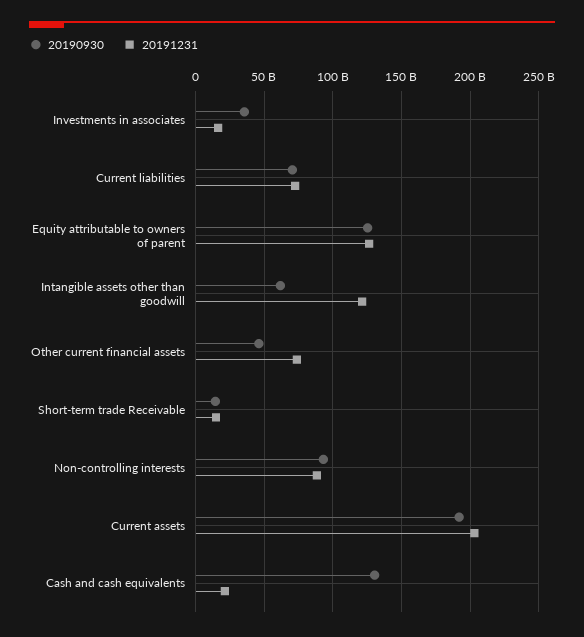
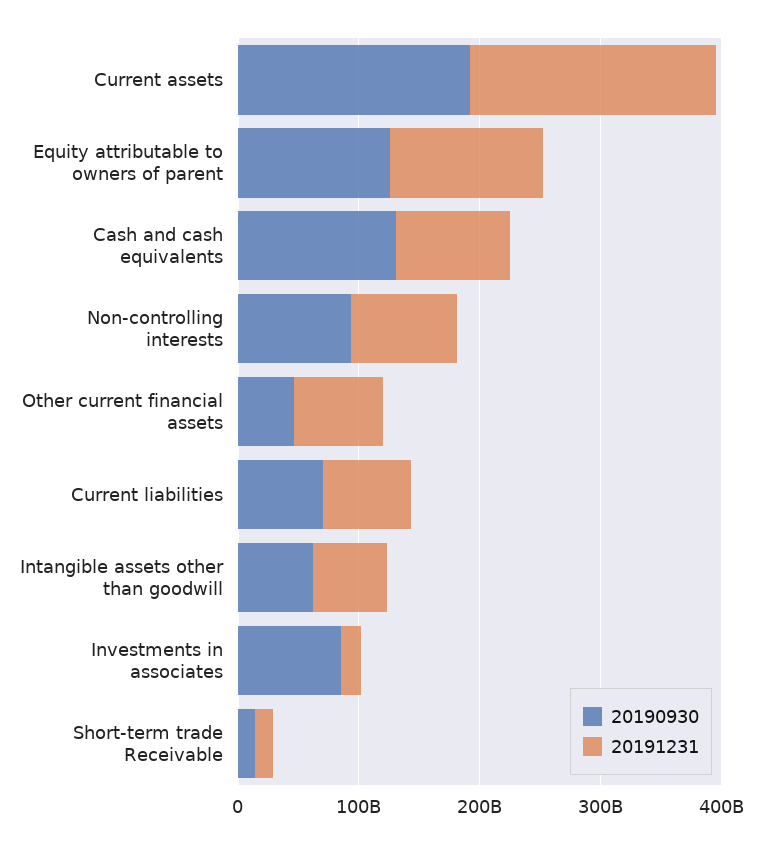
  {
    "20190930": {
-     "Investments in associates": 35000000000,
+     "Investments in associates": 80000000000,
      "Current liabilities": 70000000000,
      "Equity attributable to owners of parent": 125000000000,
      "Intangible assets other than goodwill": 60000000000,
      "Other current financial assets": 45000000000,
      "Short-term trade Receivable": 15000000000,
      "Non-controlling interests": 95000000000,
      "Current assets": 190000000000,
      "Cash and cash equivalents": 130000000000
    },
    "20191231": {
      "Investments in associates": 15000000000,
      "Current liabilities": 70000000000,
      "Equity attributable to owners of parent": 125000000000,
-     "Intangible assets other than goodwill": 120000000000,
+     "Intangible assets other than goodwill": 60000000000,
      "Other current financial assets": 75000000000,
      "Short-term trade Receivable": 15000000000,
      "Non-controlling interests": 90000000000,
      "Current assets": 205000000000,
-     "Cash and cash equivalents": 20000000000
+     "Cash and cash equivalents": 100000000000
    }
  }

